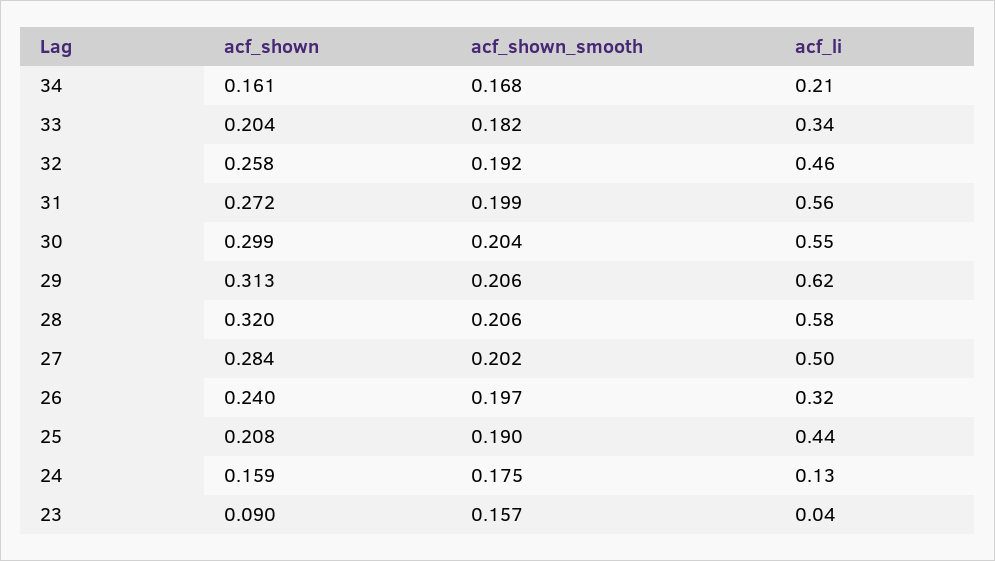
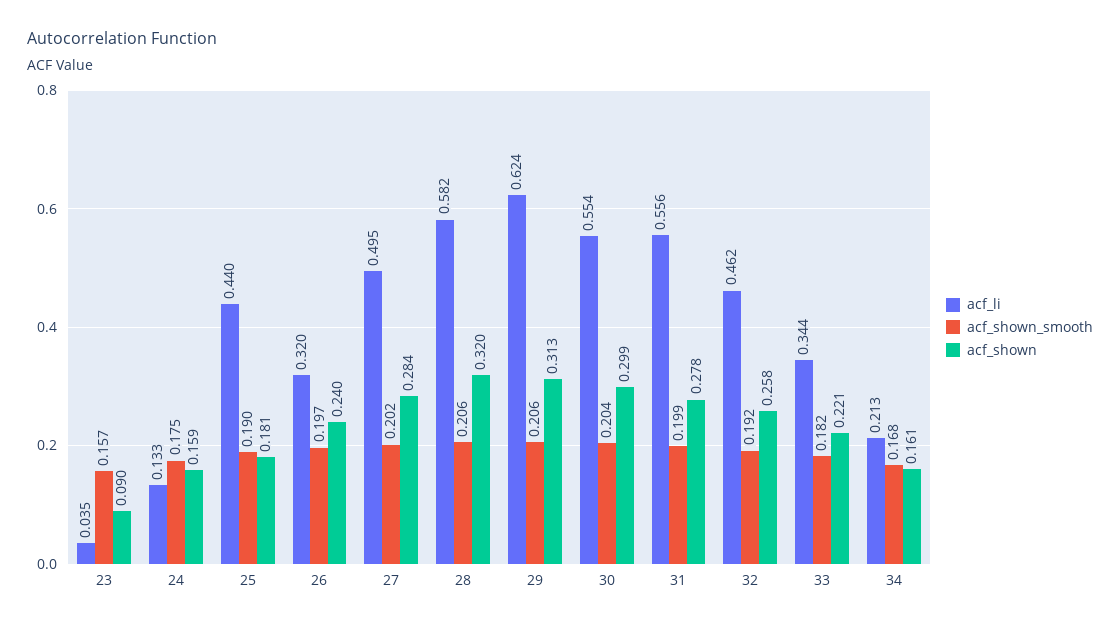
  {
    "acf_shown": {
      "34": 0.161,
-     "33": 0.204,
+     "33": 0.221,
      "32": 0.258,
-     "31": 0.272,
+     "31": 0.278,
      "30": 0.299,
      "29": 0.313,
      "28": 0.32,
      "27": 0.284,
      "26": 0.24,
-     "25": 0.208,
+     "25": 0.181,
      "24": 0.159,
      "23": 0.09
    },
    "acf_shown_smooth": {
      "34": 0.168,
      "33": 0.182,
      "32": 0.192,
      "31": 0.199,
      "30": 0.204,
      "29": 0.206,
      "28": 0.206,
      "27": 0.202,
      "26": 0.197,
      "25": 0.19,
      "24": 0.175,
      "23": 0.157
    },
    "acf_li": {
      "34": 0.213,
      "33": 0.344,
      "32": 0.462,
      "31": 0.556,
      "30": 0.554,
      "29": 0.624,
      "28": 0.582,
      "27": 0.495,
      "26": 0.32,
      "25": 0.44,
      "24": 0.133,
      "23": 0.035
    }
  }

